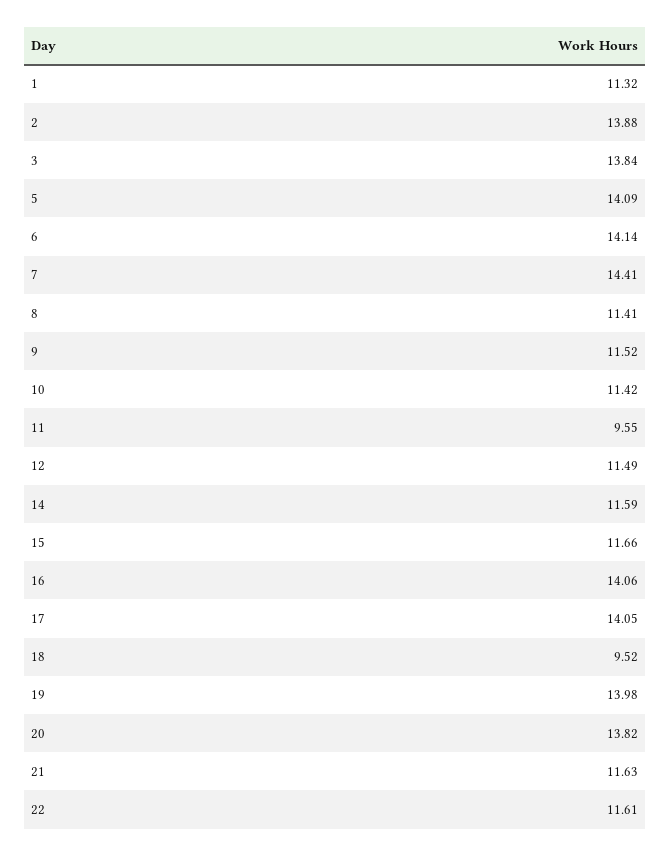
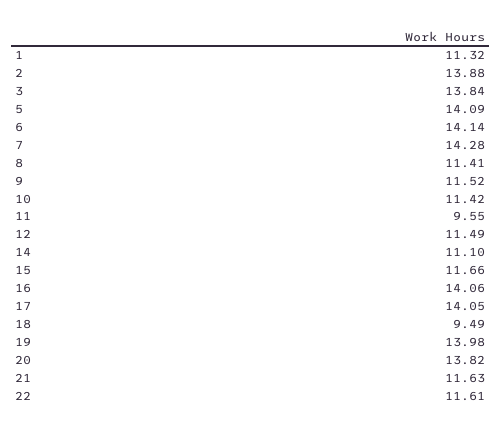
  {
    "1": 11.32,
    "2": 13.88,
    "3": 13.84,
    "5": 14.09,
    "6": 14.14,
-   "7": 14.41,
+   "7": 14.28,
    "8": 11.41,
    "9": 11.52,
    "10": 11.42,
    "11": 9.55,
    "12": 11.49,
-   "14": 11.59,
+   "14": 11.1,
    "15": 11.66,
    "16": 14.06,
    "17": 14.05,
-   "18": 9.52,
+   "18": 9.49,
    "19": 13.98,
    "20": 13.82,
    "21": 11.63,
    "22": 11.61
  }

